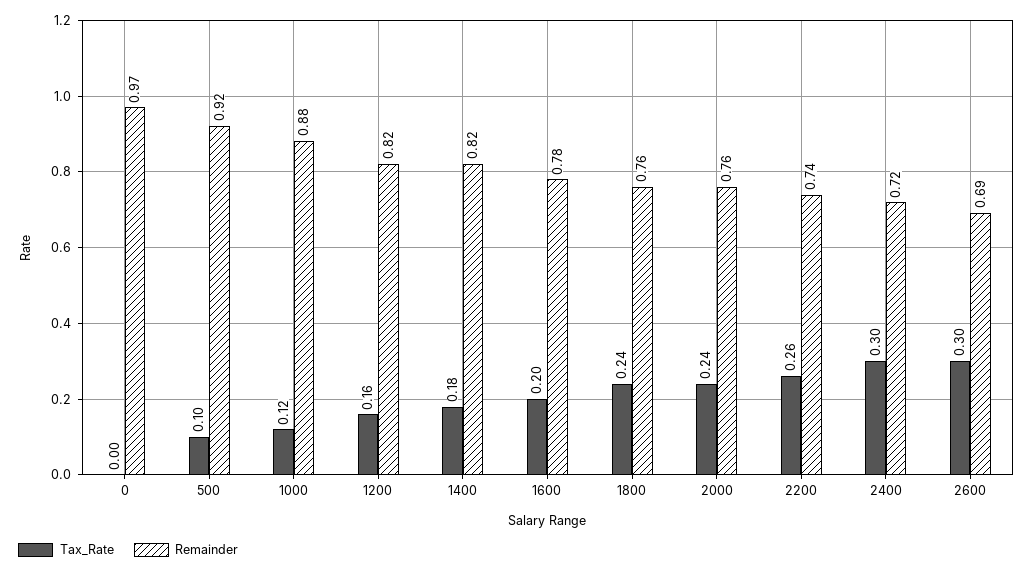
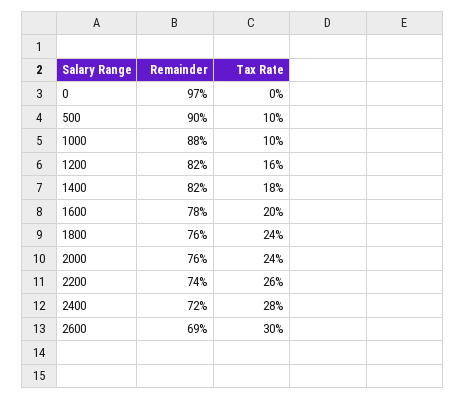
  {
    "Tax_Rate": {
      "0": 0,
      "500": 0.1,
-     "1000": 0.12,
+     "1000": 0.1,
      "1200": 0.16,
      "1400": 0.18,
      "1600": 0.2,
      "1800": 0.24,
      "2000": 0.24,
      "2200": 0.26,
-     "2400": 0.3,
+     "2400": 0.28,
      "2600": 0.3
    },
    "Remainder": {
      "0": 0.97,
-     "500": 0.92,
+     "500": 0.9,
      "1000": 0.88,
      "1200": 0.82,
      "1400": 0.82,
      "1600": 0.78,
      "1800": 0.76,
      "2000": 0.76,
      "2200": 0.74,
      "2400": 0.72,
      "2600": 0.69
    }
  }

